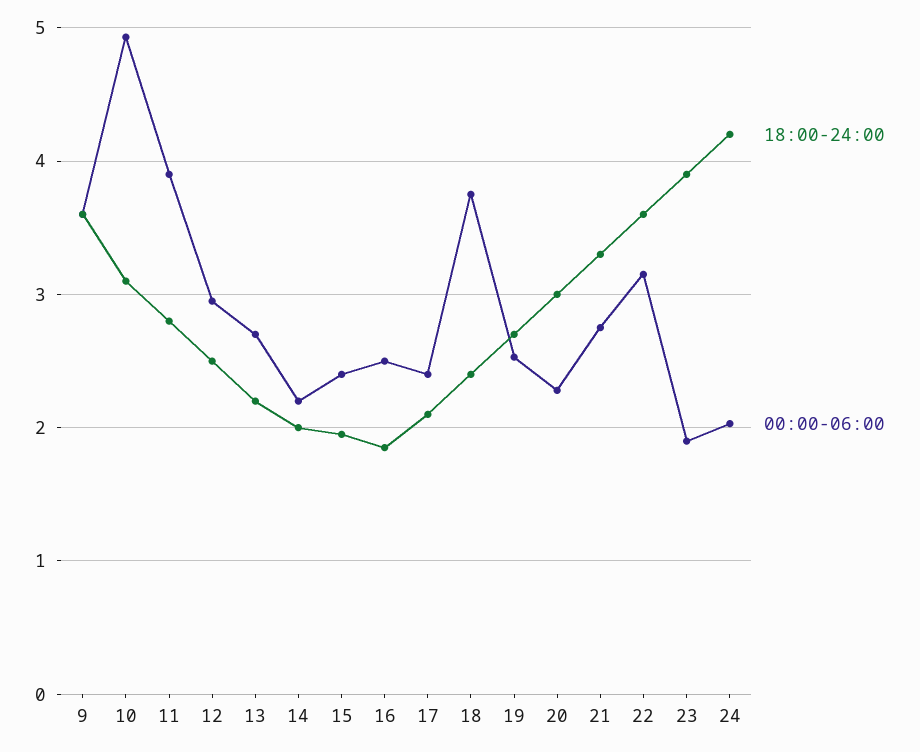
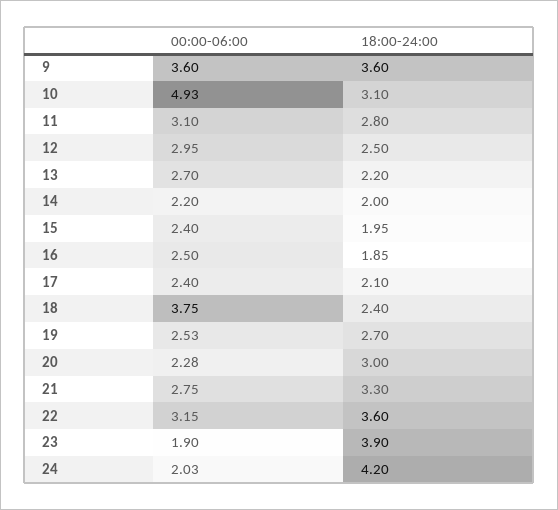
  {
    "18:00-24:00": {
      "9": 3.6,
      "10": 3.1,
      "11": 2.8,
      "12": 2.5,
      "13": 2.2,
      "14": 2,
      "15": 1.95,
      "16": 1.85,
      "17": 2.1,
      "18": 2.4,
      "19": 2.7,
      "20": 3,
      "21": 3.3,
      "22": 3.6,
      "23": 3.9,
      "24": 4.2
    },
    "00:00-06:00": {
      "9": 3.6,
      "10": 4.93,
-     "11": 3.9,
+     "11": 3.1,
      "12": 2.95,
      "13": 2.7,
      "14": 2.2,
      "15": 2.4,
      "16": 2.5,
      "17": 2.4,
      "18": 3.75,
      "19": 2.53,
      "20": 2.28,
      "21": 2.75,
      "22": 3.15,
      "23": 1.9,
      "24": 2.03
    }
  }

